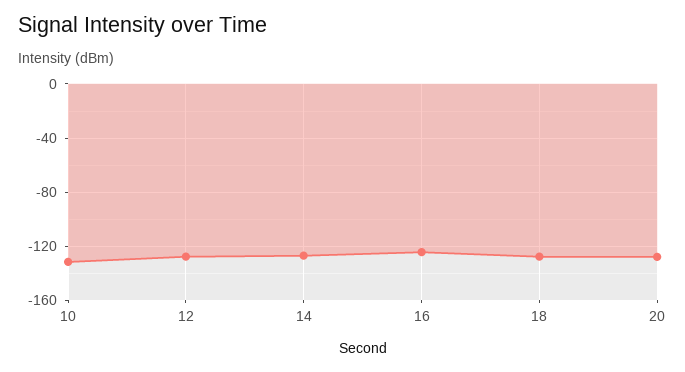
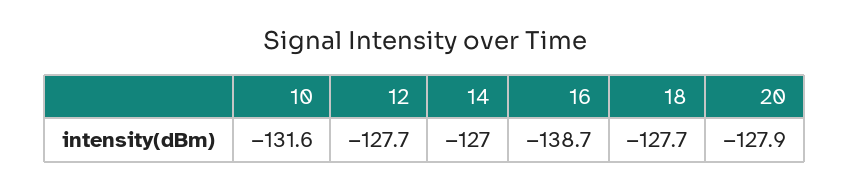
  {
    "10": -131.6,
    "12": -127.7,
    "14": -127,
-   "16": -125,
+   "16": -138.7,
    "18": -127.7,
    "20": -127.9
  }

